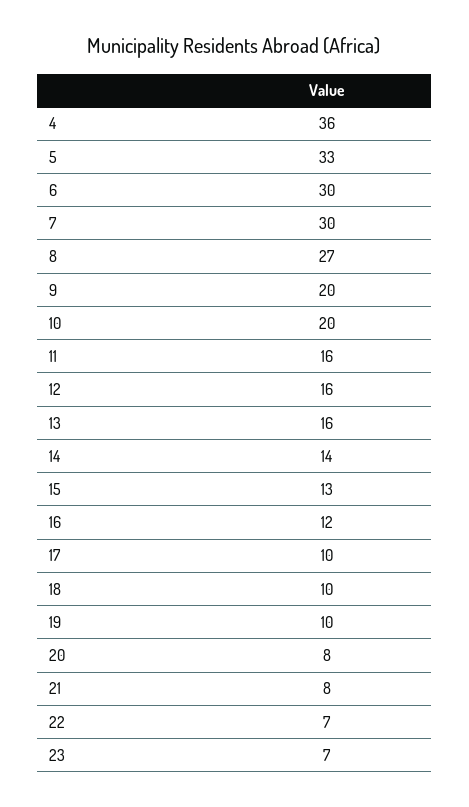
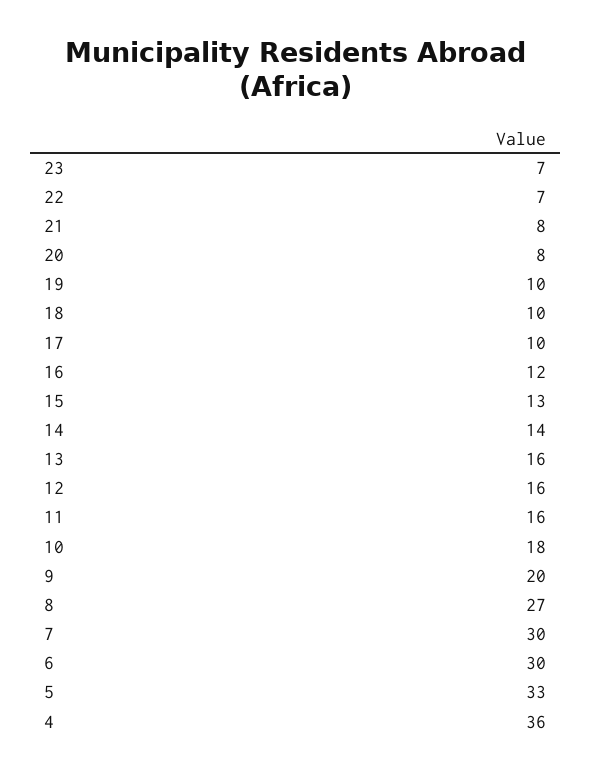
  {
    "4": 36,
    "5": 33,
    "6": 30,
    "7": 30,
    "8": 27,
    "9": 20,
-   "10": 20,
+   "10": 18,
    "11": 16,
    "12": 16,
    "13": 16,
    "14": 14,
    "15": 13,
    "16": 12,
    "17": 10,
    "18": 10,
    "19": 10,
    "20": 8,
    "21": 8,
    "22": 7,
    "23": 7
  }

